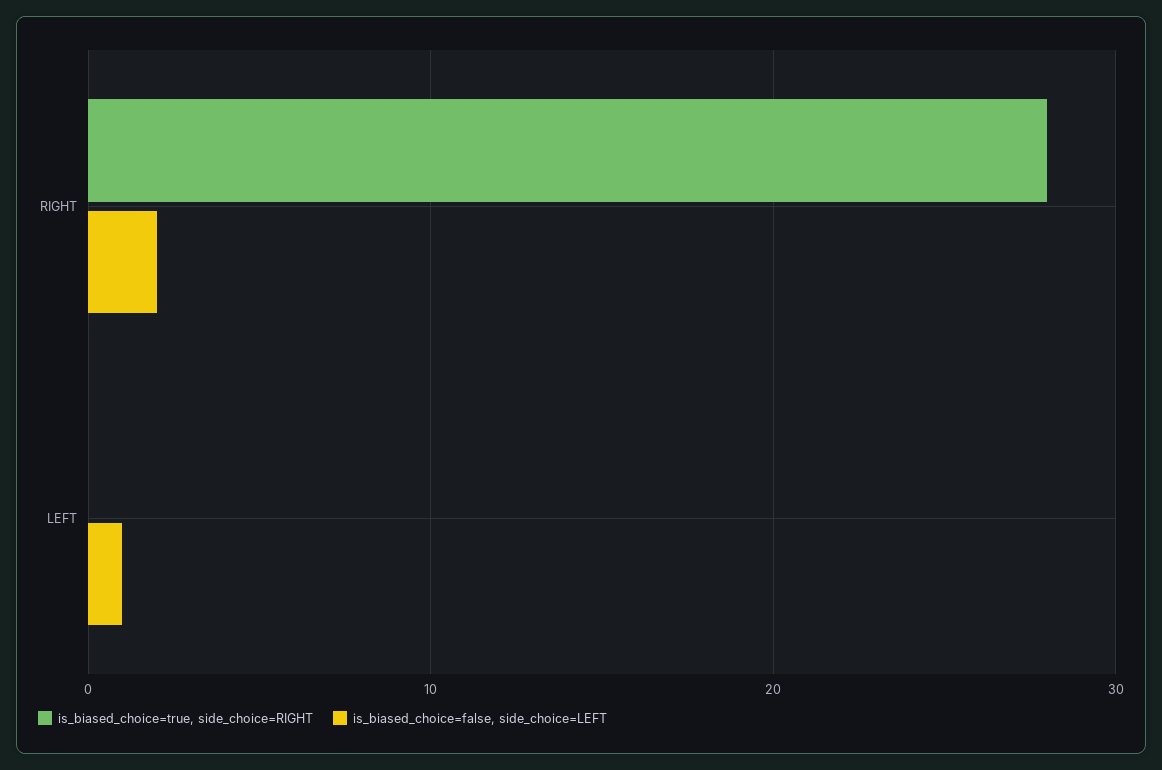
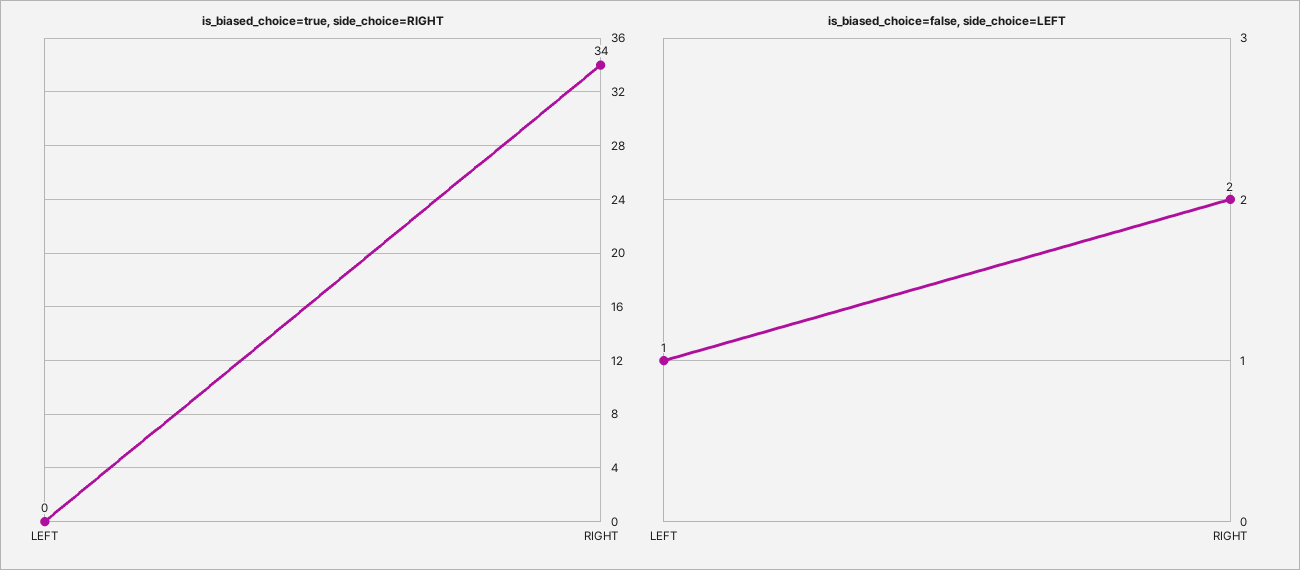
  {
    "is_biased_choice=true, side_choice=RIGHT": {
-     "RIGHT": 28,
+     "RIGHT": 34,
      "LEFT": 0
    },
    "is_biased_choice=false, side_choice=LEFT": {
      "RIGHT": 2,
      "LEFT": 1
    }
  }

